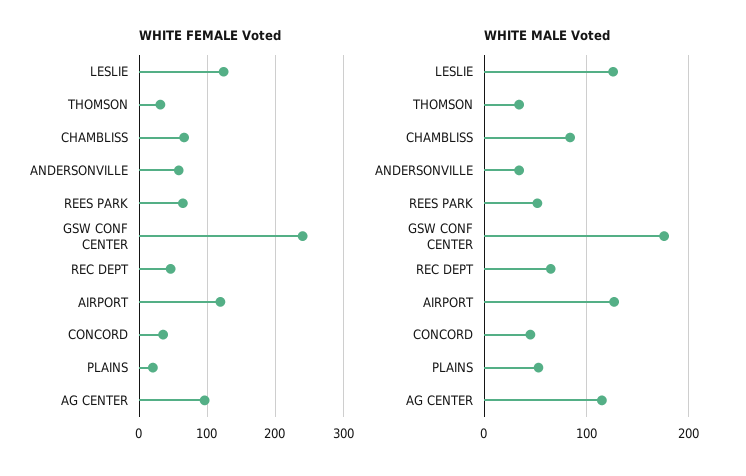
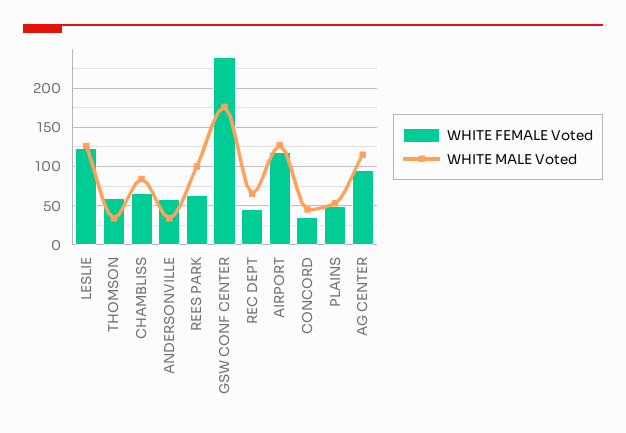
  {
    "WHITE FEMALE Voted": {
      "LESLIE": 120,
-     "THOMSON": 30,
+     "THOMSON": 60,
      "CHAMBLISS": 70,
      "ANDERSONVILLE": 60,
      "REES PARK": 60,
      "GSW CONF CENTER": 240,
      "REC DEPT": 50,
      "AIRPORT": 120,
      "CONCORD": 40,
-     "PLAINS": 20,
+     "PLAINS": 50,
      "AG CENTER": 100
    },
    "WHITE MALE Voted": {
      "LESLIE": 130,
      "THOMSON": 30,
      "CHAMBLISS": 80,
      "ANDERSONVILLE": 30,
-     "REES PARK": 50,
+     "REES PARK": 100,
      "GSW CONF CENTER": 180,
      "REC DEPT": 70,
      "AIRPORT": 130,
      "CONCORD": 50,
      "PLAINS": 50,
      "AG CENTER": 120
    }
  }

